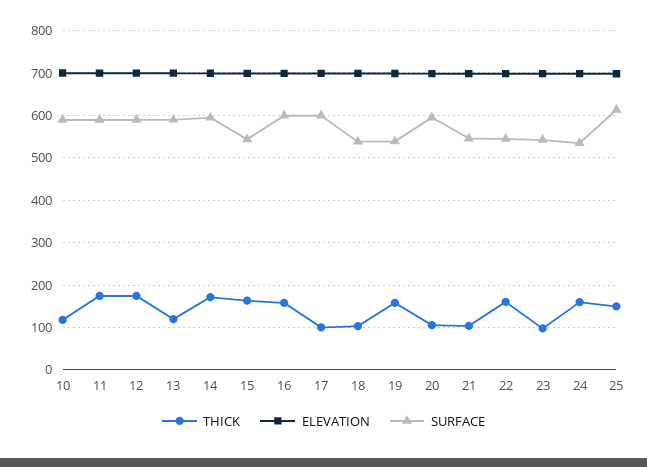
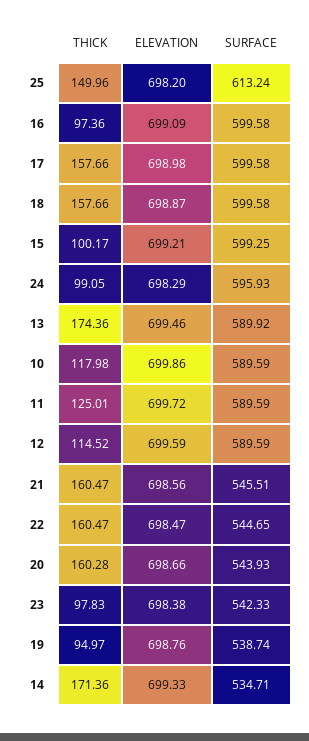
  {
    "THICK": {
      "10": 117.98,
-     "11": 180,
+     "11": 125.01,
-     "12": 180,
+     "12": 114.52,
-     "13": 120,
+     "13": 174.36,
      "14": 171.36,
-     "15": 160,
+     "15": 100.17,
-     "16": 160,
+     "16": 97.36,
-     "17": 100,
+     "17": 157.66,
-     "18": 100,
+     "18": 157.66,
-     "19": 160,
+     "19": 94.97,
-     "20": 100,
+     "20": 160.28,
-     "21": 100,
+     "21": 160.47,
      "22": 160.47,
      "23": 97.83,
-     "24": 160,
+     "24": 99.05,
      "25": 149.96
    },
    "ELEVATION": {
      "10": 699.86,
      "11": 699.72,
      "12": 699.59,
      "13": 699.46,
      "14": 699.33,
      "15": 699.21,
      "16": 699.09,
      "17": 698.98,
      "18": 698.87,
      "19": 698.76,
      "20": 698.66,
      "21": 698.56,
      "22": 698.47,
      "23": 698.38,
      "24": 698.29,
      "25": 698.2
    },
    "SURFACE": {
      "10": 589.59,
      "11": 589.59,
      "12": 589.59,
      "13": 589.92,
-     "14": 600,
+     "14": 534.71,
-     "15": 540,
+     "15": 599.25,
      "16": 599.58,
      "17": 599.58,
-     "18": 540,
+     "18": 599.58,
      "19": 538.74,
-     "20": 600,
+     "20": 543.93,
      "21": 545.51,
      "22": 544.65,
      "23": 542.33,
-     "24": 540,
+     "24": 595.93,
      "25": 613.24
    }
  }

